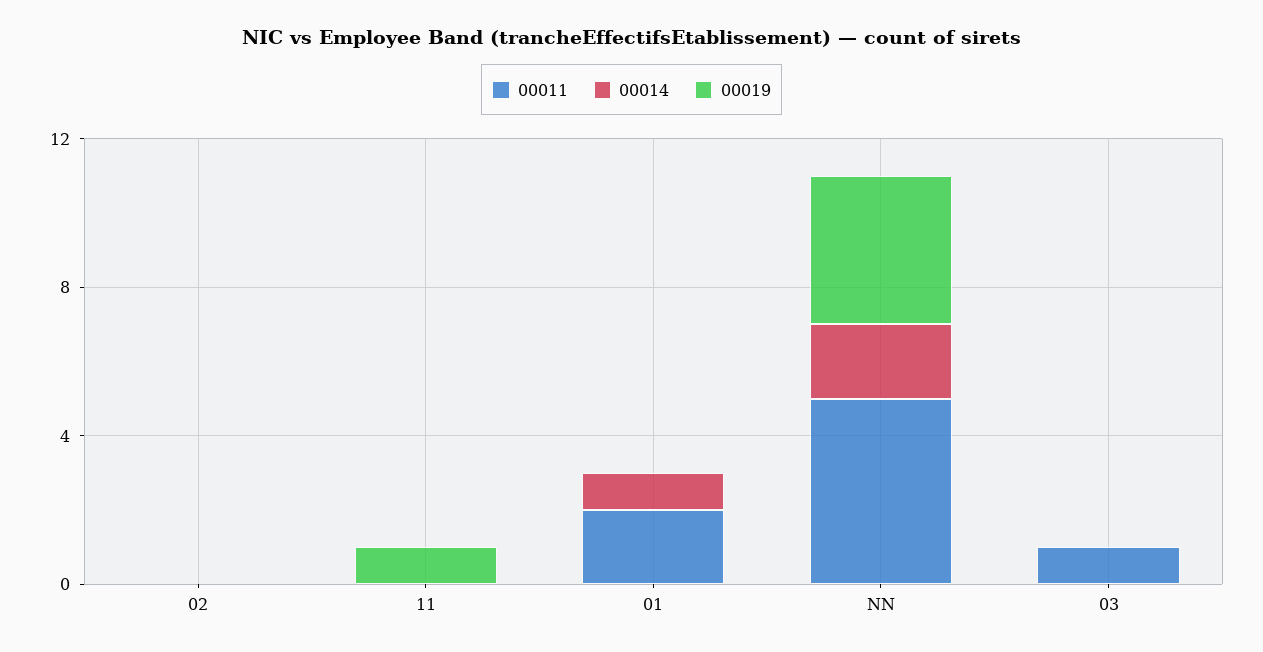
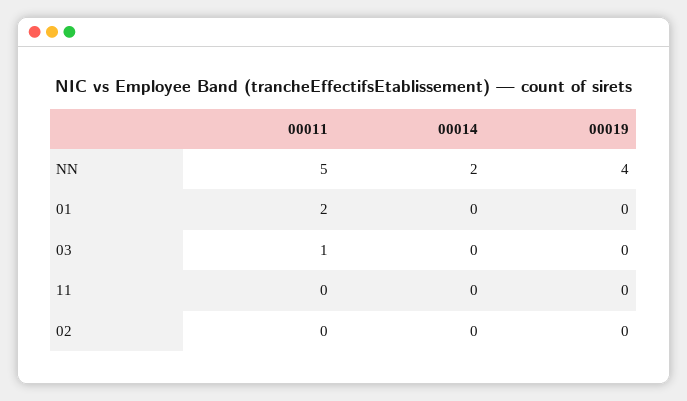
  {
    "00011": {
      "02": 0,
      "11": 0,
      "01": 2,
      "NN": 5,
      "03": 1
    },
    "00014": {
      "02": 0,
      "11": 0,
-     "01": 1,
+     "01": 0,
      "NN": 2,
      "03": 0
    },
    "00019": {
      "02": 0,
-     "11": 1,
+     "11": 0,
      "01": 0,
      "NN": 4,
      "03": 0
    }
  }

